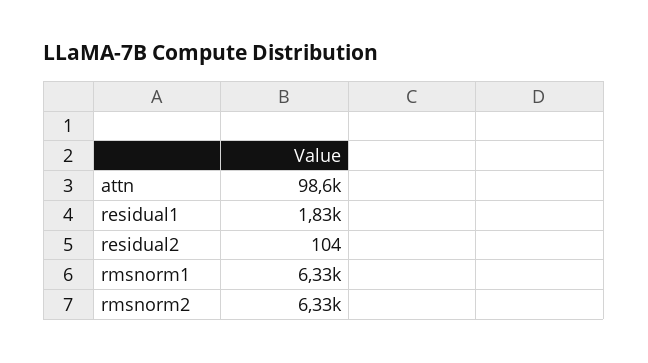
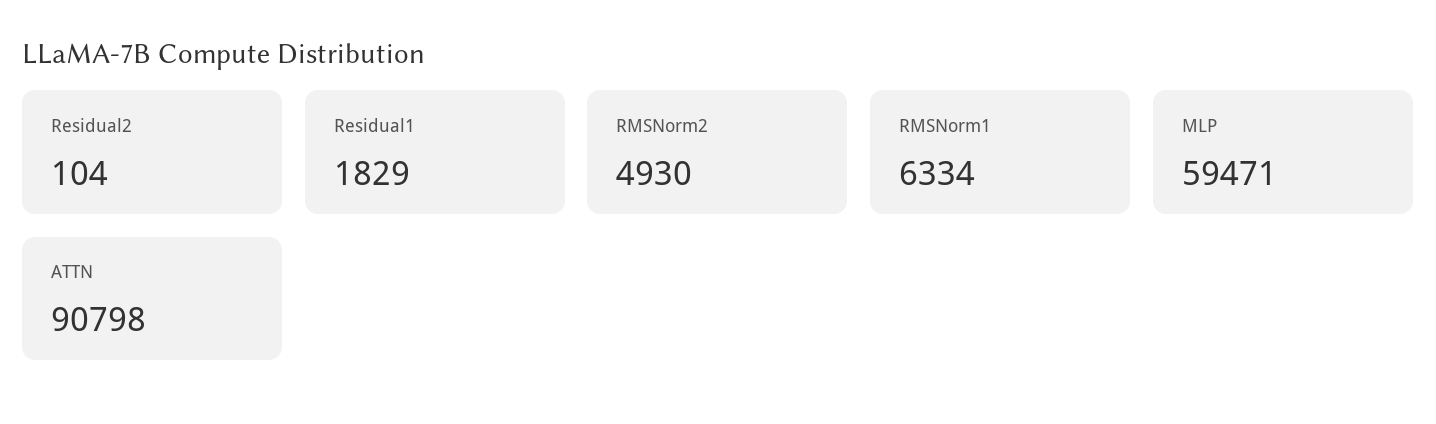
  {
-   "attn": 98600,
+   "attn": 90798,
    "residual1": 1829,
    "residual2": 104,
    "rmsnorm1": 6334,
-   "rmsnorm2": 6330
+   "rmsnorm2": 4930,
+   "MLP": 59471
  }

